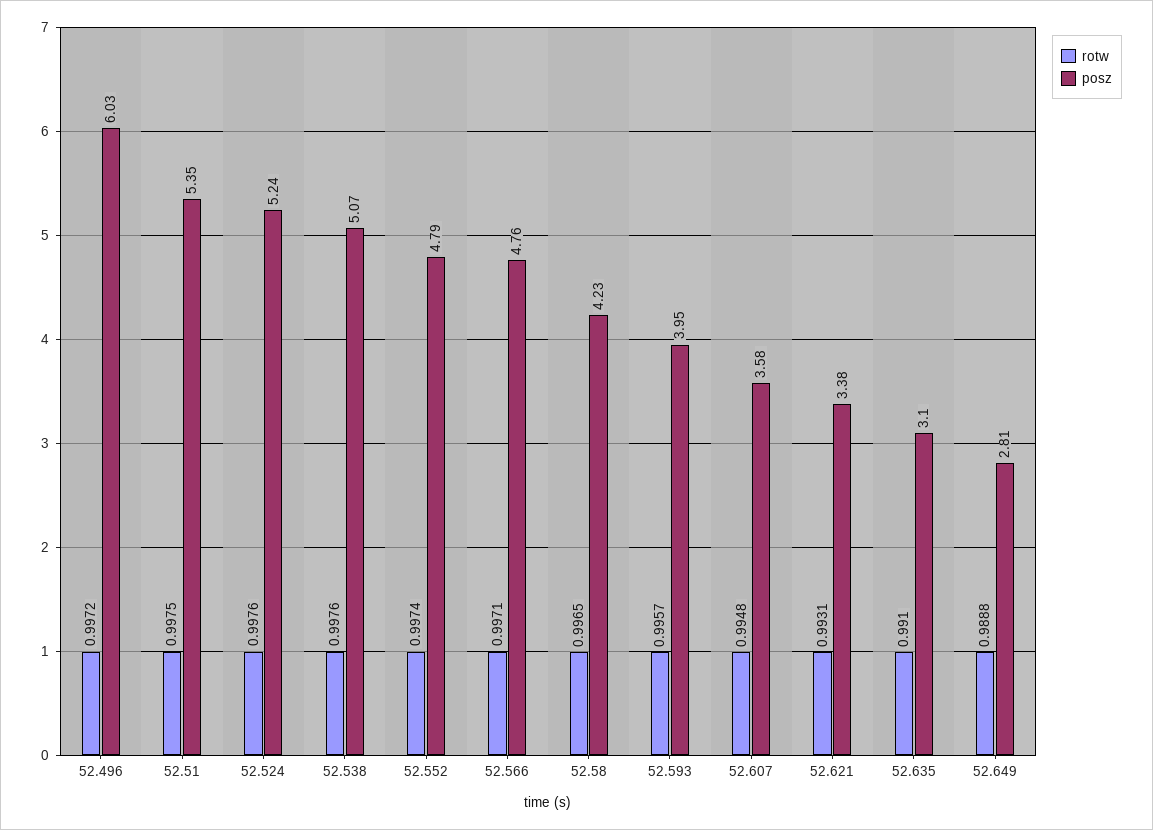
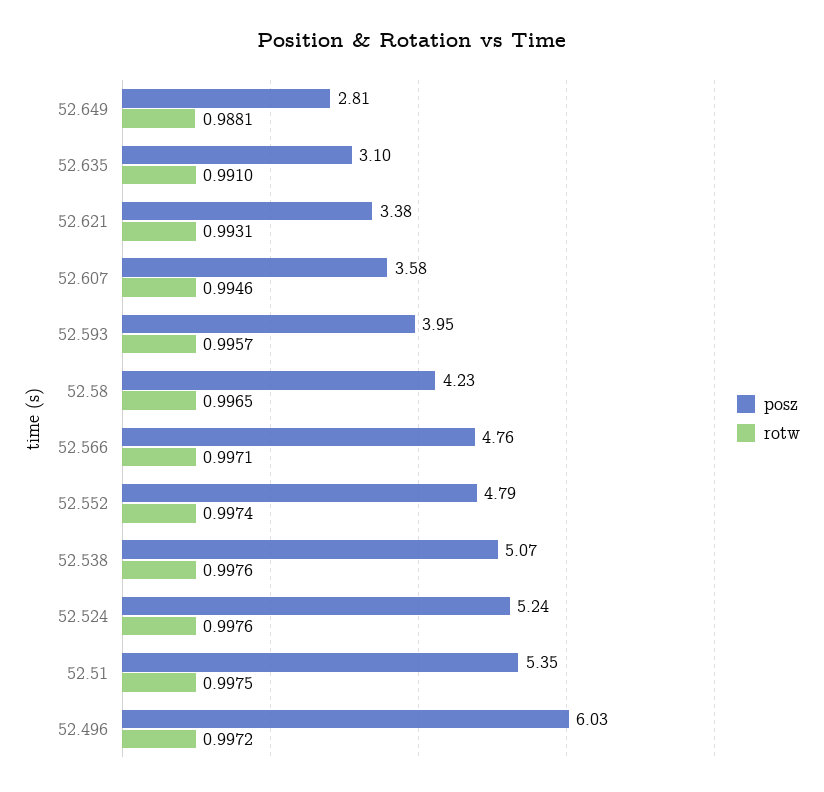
  {
    "rotw": {
      "52.496": 0.9972,
      "52.51": 0.9975,
      "52.524": 0.9976,
      "52.538": 0.9976,
      "52.552": 0.9974,
      "52.566": 0.9971,
      "52.58": 0.9965,
      "52.593": 0.9957,
-     "52.607": 0.9948,
+     "52.607": 0.9946,
      "52.621": 0.9931,
      "52.635": 0.991,
-     "52.649": 0.9888
+     "52.649": 0.9881
    },
    "posz": {
      "52.496": 6.03,
      "52.51": 5.35,
      "52.524": 5.24,
      "52.538": 5.07,
      "52.552": 4.79,
      "52.566": 4.76,
      "52.58": 4.23,
      "52.593": 3.95,
      "52.607": 3.58,
      "52.621": 3.38,
      "52.635": 3.1,
      "52.649": 2.81
    }
  }

